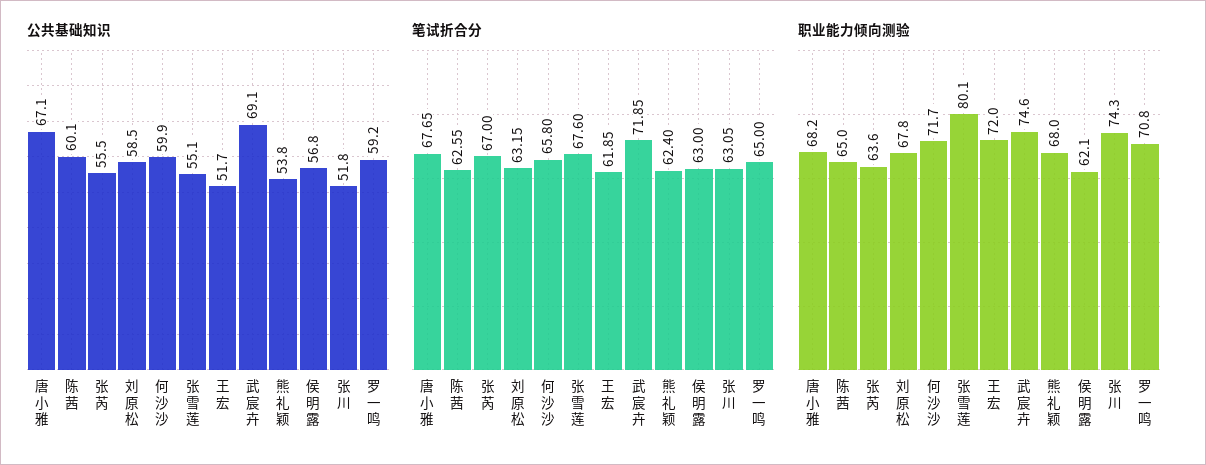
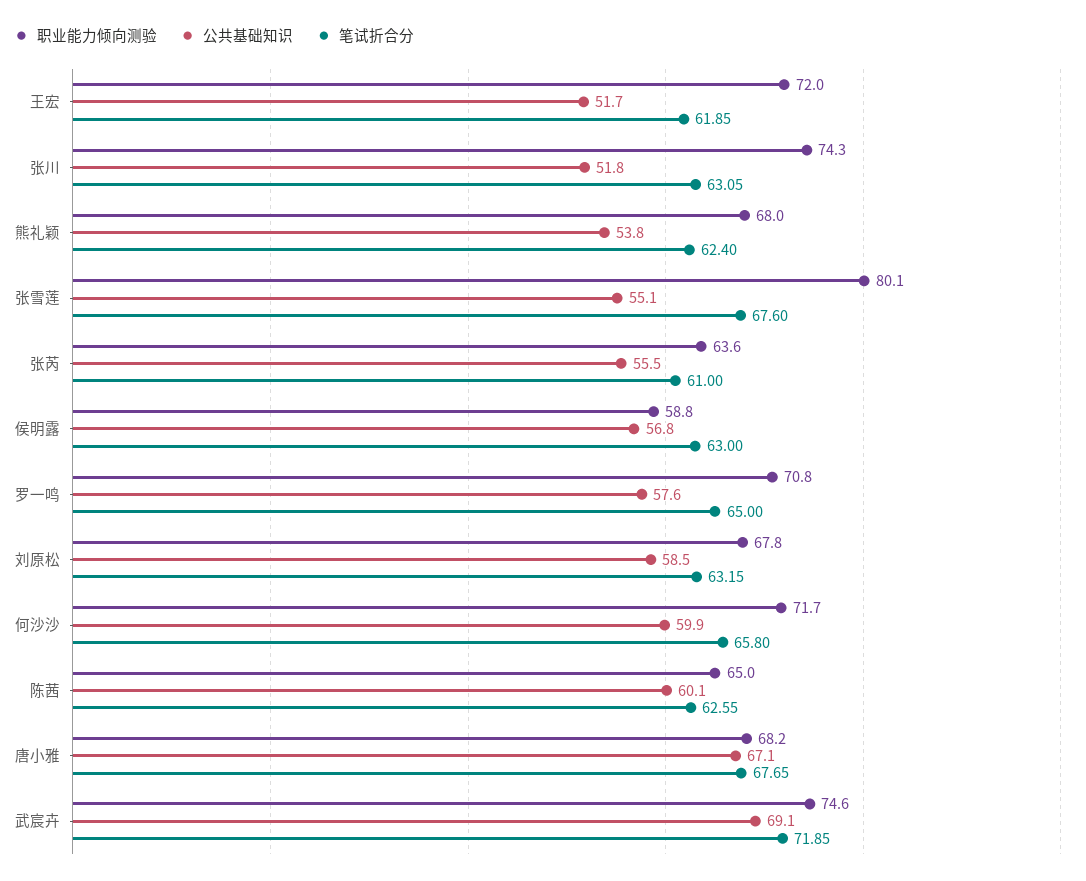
  {
    "公共基础知识": {
      "唐小雅": 67.1,
      "陈茜": 60.1,
      "张芮": 55.5,
      "刘原松": 58.5,
      "何沙沙": 59.9,
      "张雪莲": 55.1,
      "王宏": 51.7,
      "武宸卉": 69.1,
      "熊礼颖": 53.8,
      "侯明露": 56.8,
      "张川": 51.8,
-     "罗一鸣": 59.2
+     "罗一鸣": 57.6
    },
    "笔试折合分": {
      "唐小雅": 67.65,
      "陈茜": 62.55,
-     "张芮": 67,
+     "张芮": 61,
      "刘原松": 63.15,
      "何沙沙": 65.8,
      "张雪莲": 67.6,
      "王宏": 61.85,
      "武宸卉": 71.85,
      "熊礼颖": 62.4,
      "侯明露": 63,
      "张川": 63.05,
      "罗一鸣": 65
    },
    "职业能力倾向测验": {
      "唐小雅": 68.2,
      "陈茜": 65,
      "张芮": 63.6,
      "刘原松": 67.8,
      "何沙沙": 71.7,
      "张雪莲": 80.1,
      "王宏": 72,
      "武宸卉": 74.6,
      "熊礼颖": 68,
-     "侯明露": 62.1,
+     "侯明露": 58.8,
      "张川": 74.3,
      "罗一鸣": 70.8
    }
  }

